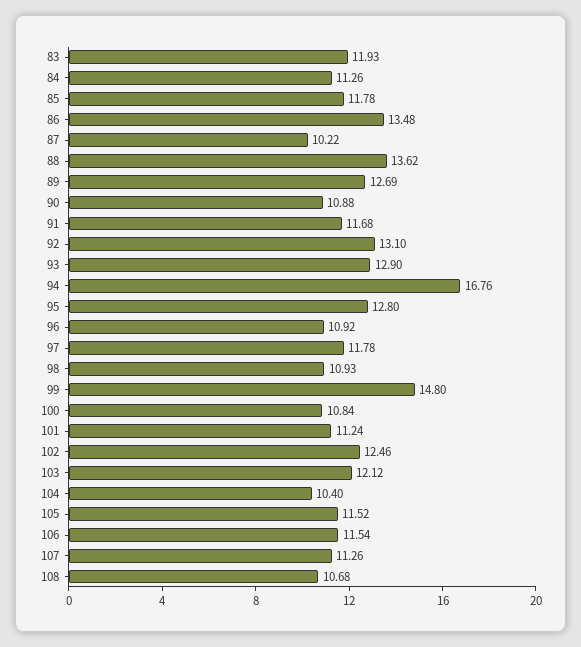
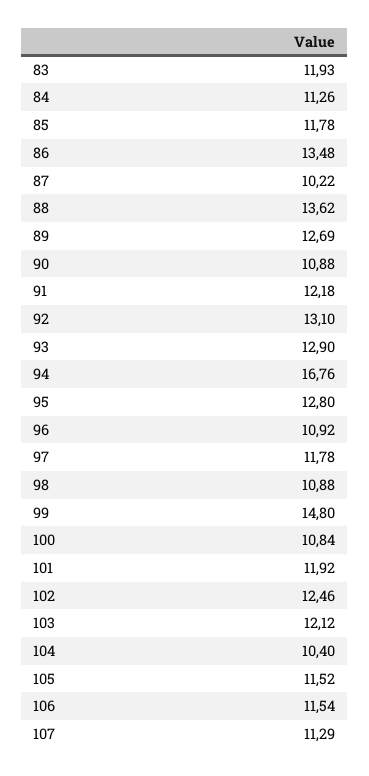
  {
    "83": 11.93,
    "84": 11.26,
    "85": 11.78,
    "86": 13.48,
    "87": 10.22,
    "88": 13.62,
    "89": 12.69,
    "90": 10.88,
-   "91": 11.68,
+   "91": 12.18,
    "92": 13.1,
    "93": 12.9,
    "94": 16.76,
    "95": 12.8,
    "96": 10.92,
    "97": 11.78,
-   "98": 10.93,
+   "98": 10.88,
    "99": 14.8,
    "100": 10.84,
-   "101": 11.24,
+   "101": 11.92,
    "102": 12.46,
    "103": 12.12,
    "104": 10.4,
    "105": 11.52,
    "106": 11.54,
-   "107": 11.26,
+   "107": 11.29
-   "108": 10.68
  }

